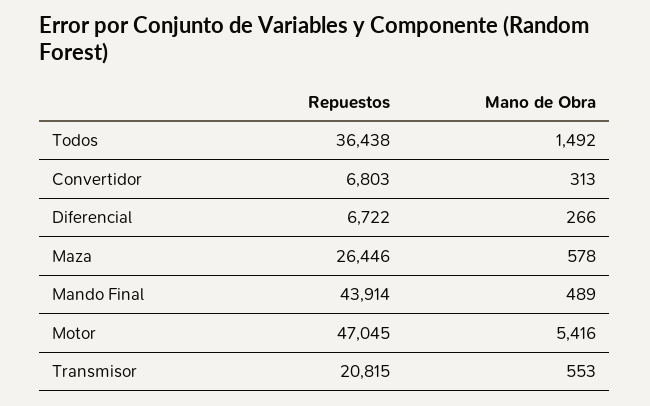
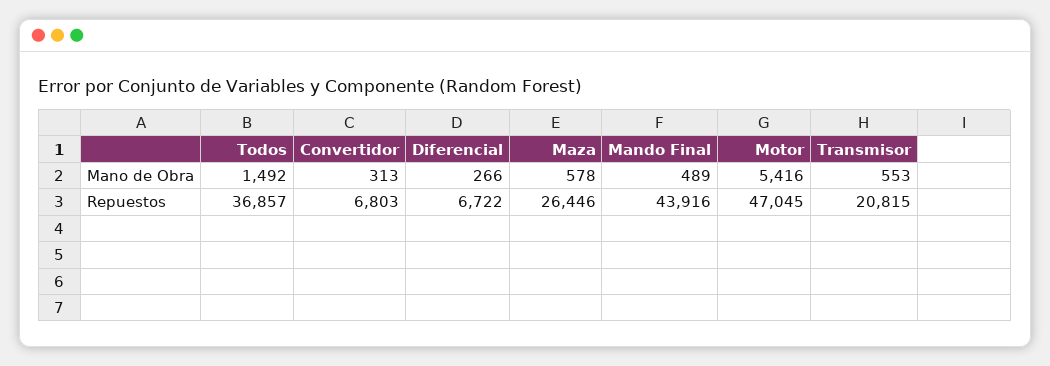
  {
    "Repuestos": {
-     "Todos": 36438,
+     "Todos": 36857,
      "Convertidor": 6803,
      "Diferencial": 6722,
      "Maza": 26446,
-     "Mando Final": 43914,
+     "Mando Final": 43916,
      "Motor": 47045,
      "Transmisor": 20815
    },
    "Mano de Obra": {
      "Todos": 1492,
      "Convertidor": 313,
      "Diferencial": 266,
      "Maza": 578,
      "Mando Final": 489,
      "Motor": 5416,
      "Transmisor": 553
    }
  }

